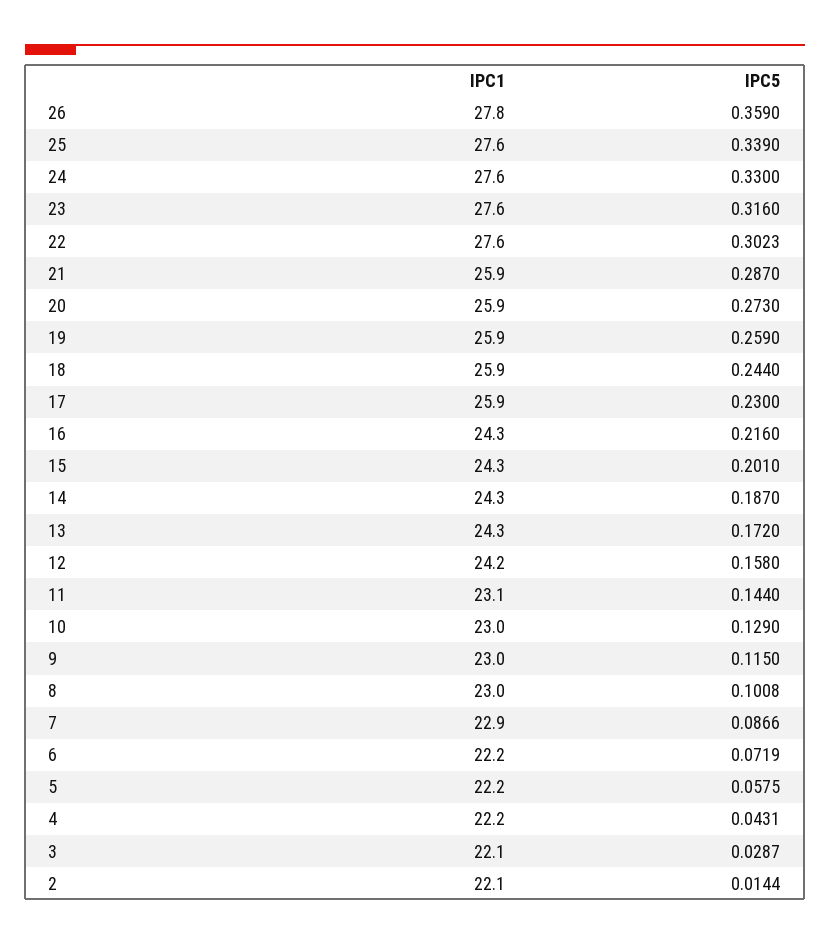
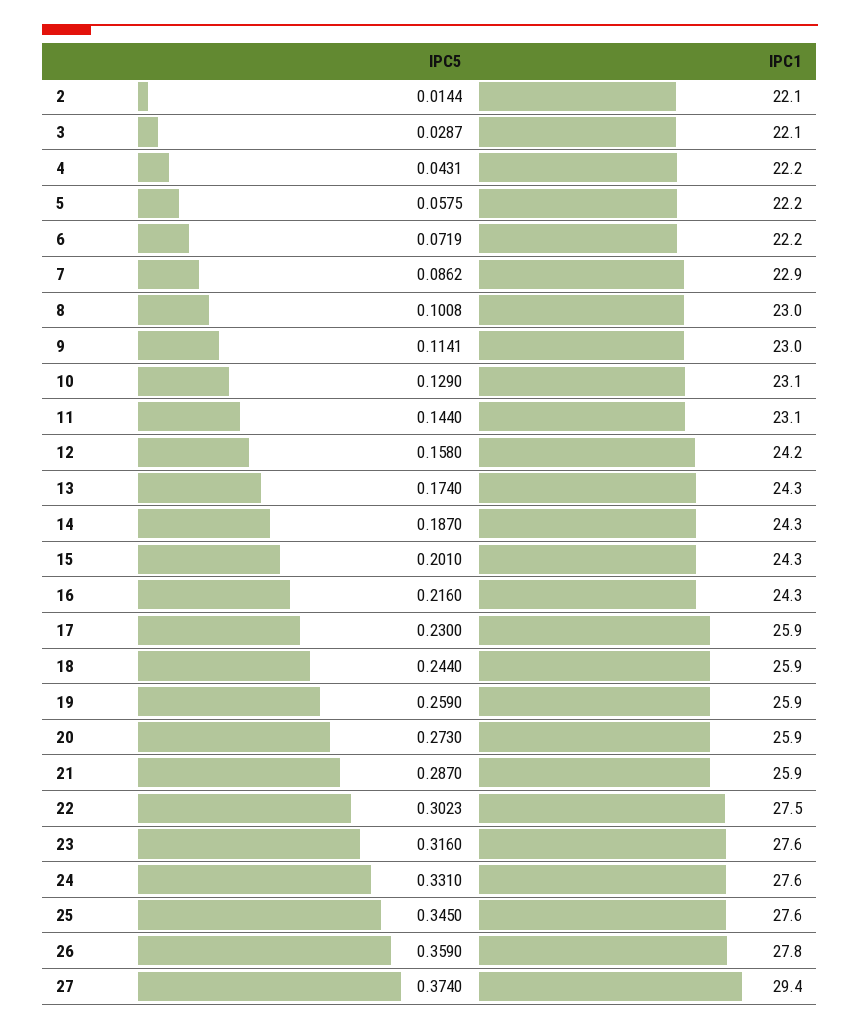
  {
    "IPC1": {
      "26": 27.8,
      "25": 27.6,
      "24": 27.6,
      "23": 27.6,
-     "22": 27.6,
+     "22": 27.5,
      "21": 25.9,
      "20": 25.9,
      "19": 25.9,
      "18": 25.9,
      "17": 25.9,
      "16": 24.3,
      "15": 24.3,
      "14": 24.3,
      "13": 24.3,
      "12": 24.2,
      "11": 23.1,
-     "10": 23,
+     "10": 23.1,
      "9": 23,
      "8": 23,
      "7": 22.9,
      "6": 22.2,
      "5": 22.2,
      "4": 22.2,
      "3": 22.1,
-     "2": 22.1
+     "2": 22.1,
+     "27": 29.4
    },
    "IPC5": {
      "26": 0.359,
-     "25": 0.339,
+     "25": 0.345,
-     "24": 0.33,
+     "24": 0.331,
      "23": 0.316,
      "22": 0.3023,
      "21": 0.287,
      "20": 0.273,
      "19": 0.259,
      "18": 0.244,
      "17": 0.23,
      "16": 0.216,
      "15": 0.201,
      "14": 0.187,
-     "13": 0.172,
+     "13": 0.174,
      "12": 0.158,
      "11": 0.144,
      "10": 0.129,
-     "9": 0.115,
+     "9": 0.1141,
      "8": 0.1008,
-     "7": 0.0866,
+     "7": 0.0862,
      "6": 0.0719,
      "5": 0.0575,
      "4": 0.0431,
      "3": 0.0287,
-     "2": 0.0144
+     "2": 0.0144,
+     "27": 0.374
    }
  }

